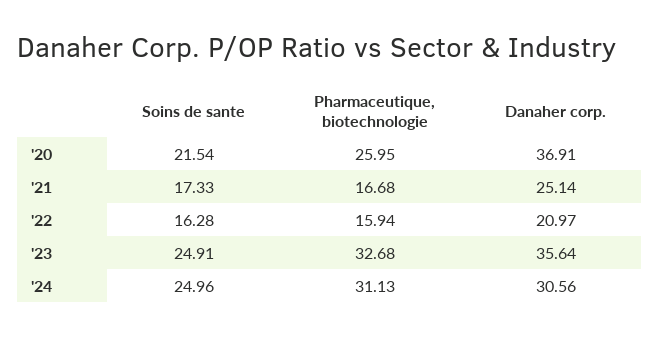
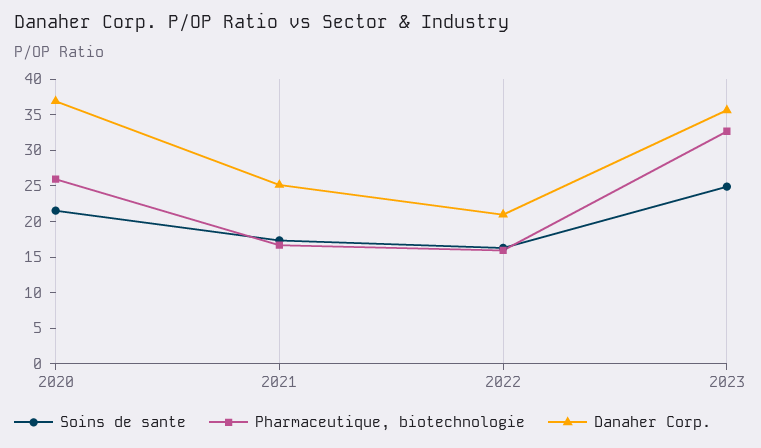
  {
    "Soins de sante": {
      "'20": 21.54,
      "'21": 17.33,
      "'22": 16.28,
-     "'23": 24.91,
+     "'23": 24.91
-     "'24": 24.96
    },
    "Pharmaceutique, biotechnologie": {
      "'20": 25.95,
      "'21": 16.68,
      "'22": 15.94,
-     "'23": 32.68,
+     "'23": 32.68
-     "'24": 31.13
    },
    "Danaher corp.": {
      "'20": 36.91,
      "'21": 25.14,
      "'22": 20.97,
-     "'23": 35.64,
+     "'23": 35.64
-     "'24": 30.56
    }
  }

